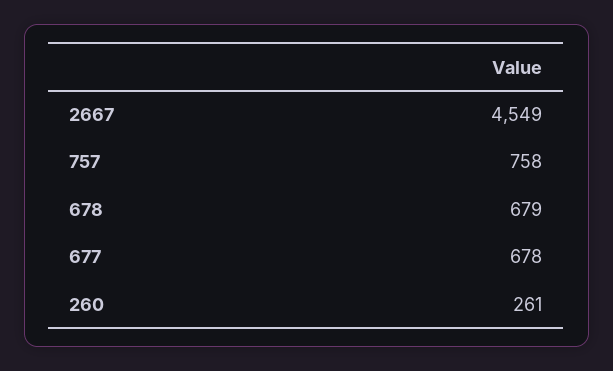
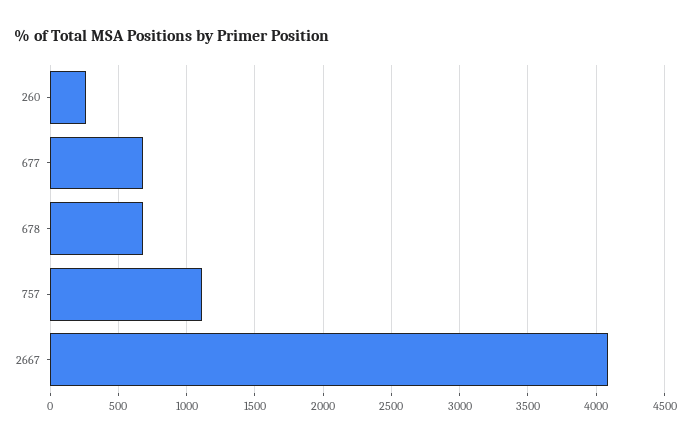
  {
-   "2667": 4549,
+   "2667": 4100,
-   "757": 758,
+   "757": 1100,
    "678": 679,
    "677": 678,
    "260": 261
  }

